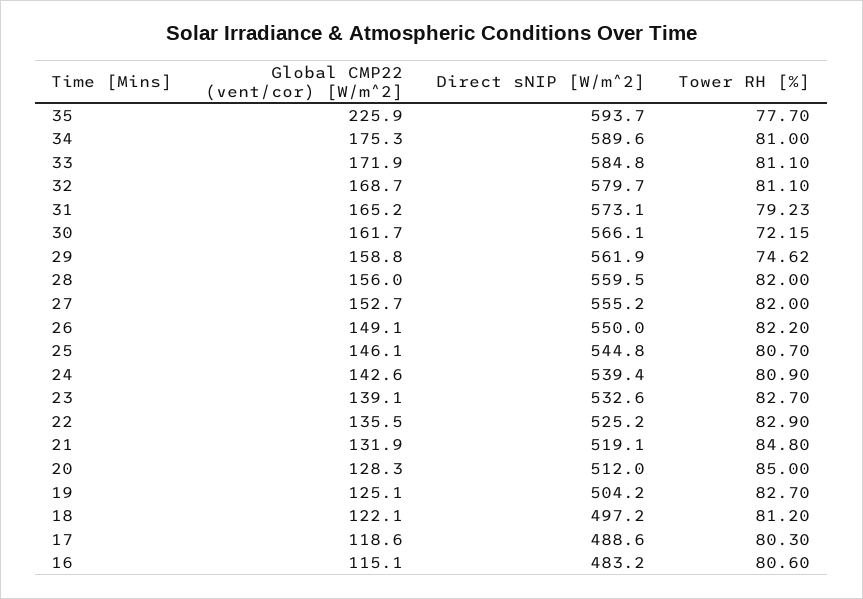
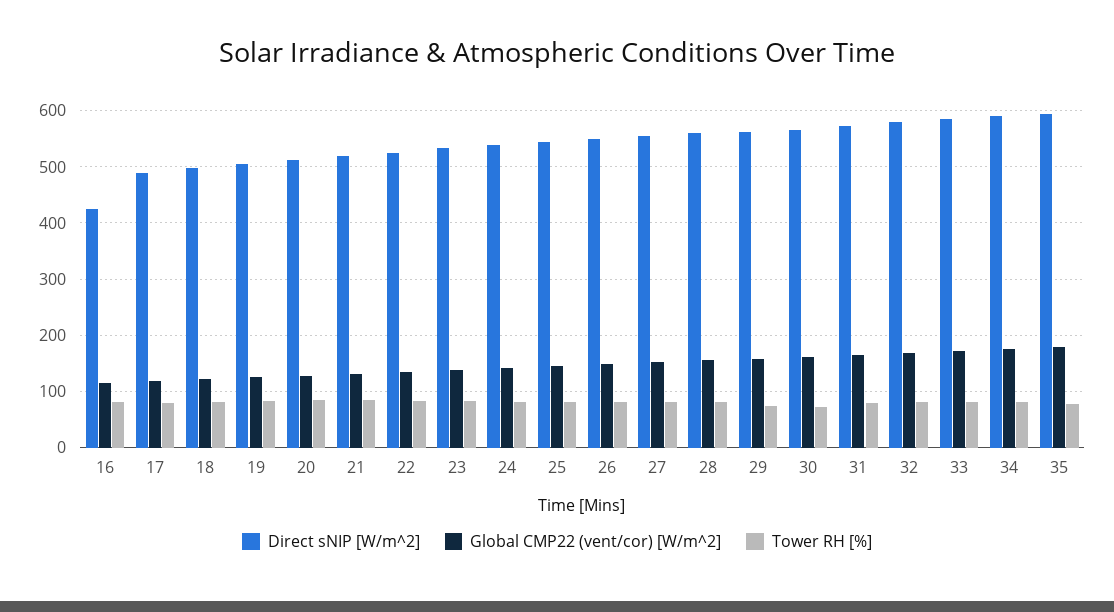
  {
    "Global CMP22 (vent/cor) [W/m^2]": {
-     "35": 225.9,
+     "35": 180,
      "34": 175.3,
      "33": 171.9,
      "32": 168.7,
      "31": 165.2,
      "30": 161.7,
      "29": 158.8,
      "28": 156,
      "27": 152.7,
      "26": 149.1,
      "25": 146.1,
      "24": 142.6,
      "23": 139.1,
      "22": 135.5,
      "21": 131.9,
      "20": 128.3,
      "19": 125.1,
      "18": 122.1,
      "17": 118.6,
      "16": 115.1
    },
    "Direct sNIP [W/m^2]": {
      "35": 593.7,
      "34": 589.6,
      "33": 584.8,
      "32": 579.7,
      "31": 573.1,
      "30": 566.1,
      "29": 561.9,
      "28": 559.5,
      "27": 555.2,
      "26": 550,
      "25": 544.8,
      "24": 539.4,
      "23": 532.6,
      "22": 525.2,
      "21": 519.1,
      "20": 512,
      "19": 504.2,
      "18": 497.2,
      "17": 488.6,
-     "16": 483.2
+     "16": 420
    },
    "Tower RH [%]": {
      "35": 77.7,
      "34": 81,
      "33": 81.1,
      "32": 81.1,
      "31": 79.23,
      "30": 72.15,
      "29": 74.62,
      "28": 82,
      "27": 82,
      "26": 82.2,
      "25": 80.7,
      "24": 80.9,
      "23": 82.7,
      "22": 82.9,
      "21": 84.8,
      "20": 85,
      "19": 82.7,
      "18": 81.2,
      "17": 80.3,
      "16": 80.6
    }
  }

